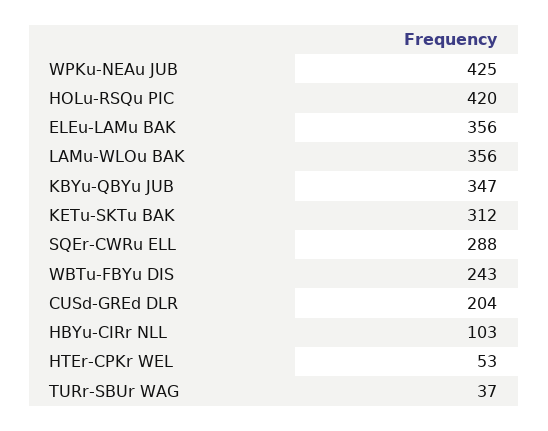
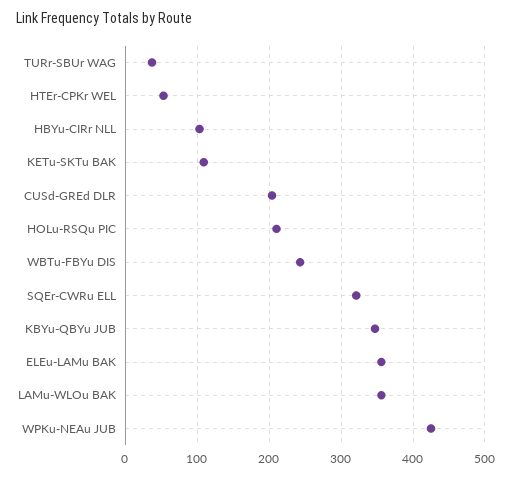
  {
    "WPKu-NEAu JUB": 425,
-   "HOLu-RSQu PIC": 420,
+   "HOLu-RSQu PIC": 210,
    "ELEu-LAMu BAK": 356,
    "LAMu-WLOu BAK": 356,
    "KBYu-QBYu JUB": 347,
-   "KETu-SKTu BAK": 312,
+   "KETu-SKTu BAK": 110,
-   "SQEr-CWRu ELL": 288,
+   "SQEr-CWRu ELL": 320,
    "WBTu-FBYu DIS": 243,
    "CUSd-GREd DLR": 204,
    "HBYu-CIRr NLL": 103,
    "HTEr-CPKr WEL": 53,
    "TURr-SBUr WAG": 37
  }

